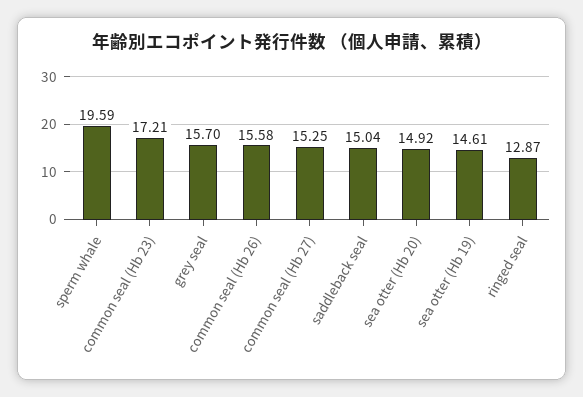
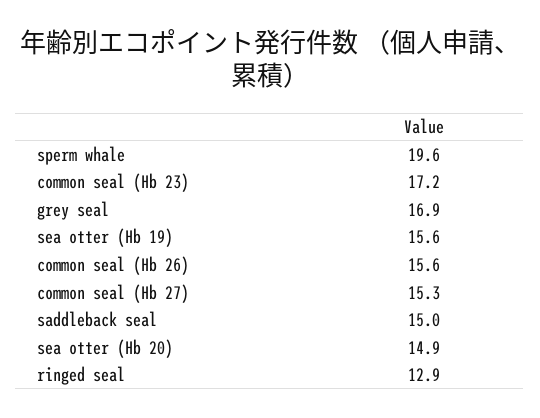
  {
    "sperm whale": 19.59,
    "common seal (Hb 23)": 17.21,
-   "grey seal": 15.7,
+   "grey seal": 16.9,
    "common seal (Hb 26)": 15.58,
    "common seal (Hb 27)": 15.25,
    "saddleback seal": 15.04,
    "sea otter (Hb 20)": 14.92,
-   "sea otter (Hb 19)": 14.61,
+   "sea otter (Hb 19)": 15.6,
    "ringed seal": 12.87
  }

